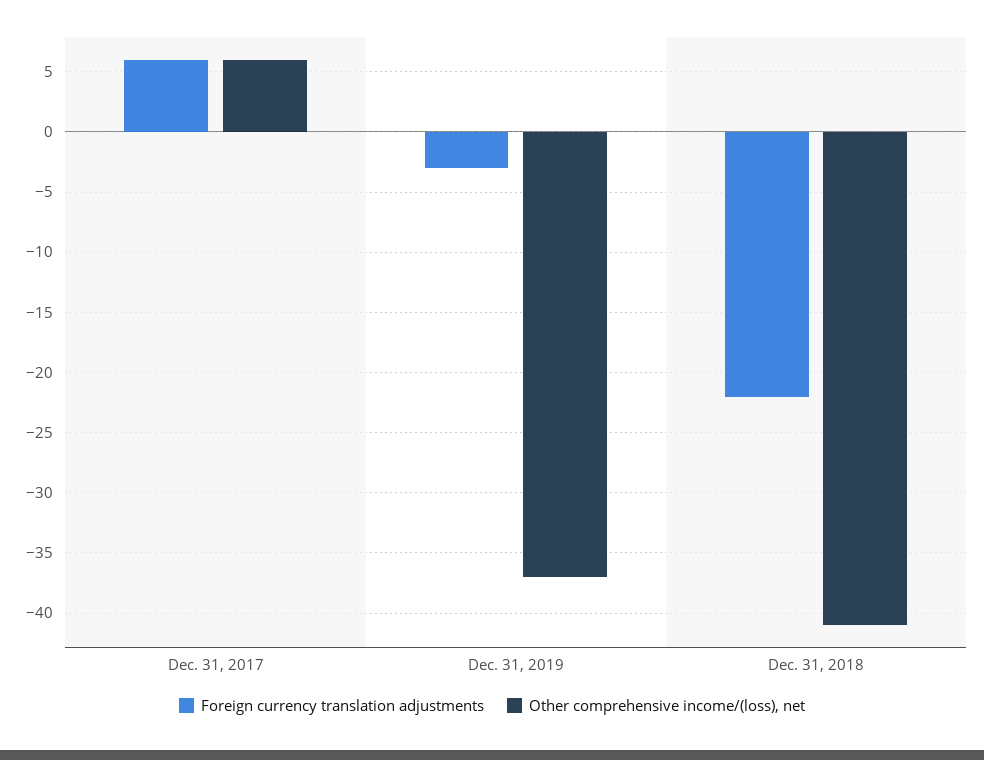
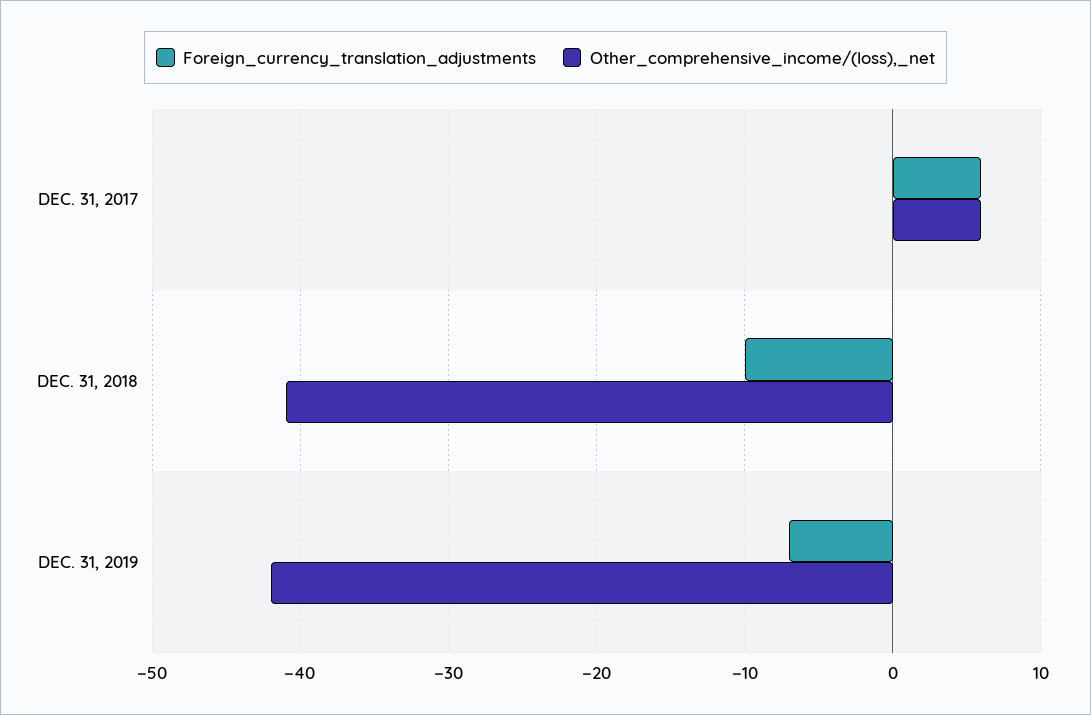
  {
    "Foreign currency translation adjustments": {
      "Dec. 31, 2017": 6,
-     "Dec. 31, 2019": -3,
+     "Dec. 31, 2019": -7,
-     "Dec. 31, 2018": -22
+     "Dec. 31, 2018": -10
    },
    "Other comprehensive income/(loss), net": {
      "Dec. 31, 2017": 6,
-     "Dec. 31, 2019": -37,
+     "Dec. 31, 2019": -42,
      "Dec. 31, 2018": -41
    }
  }

